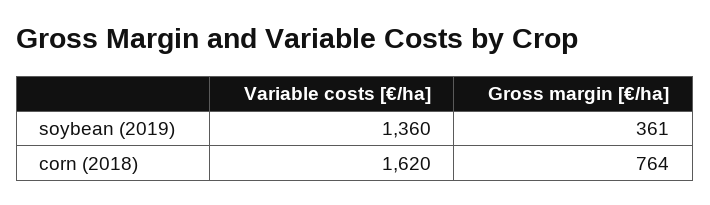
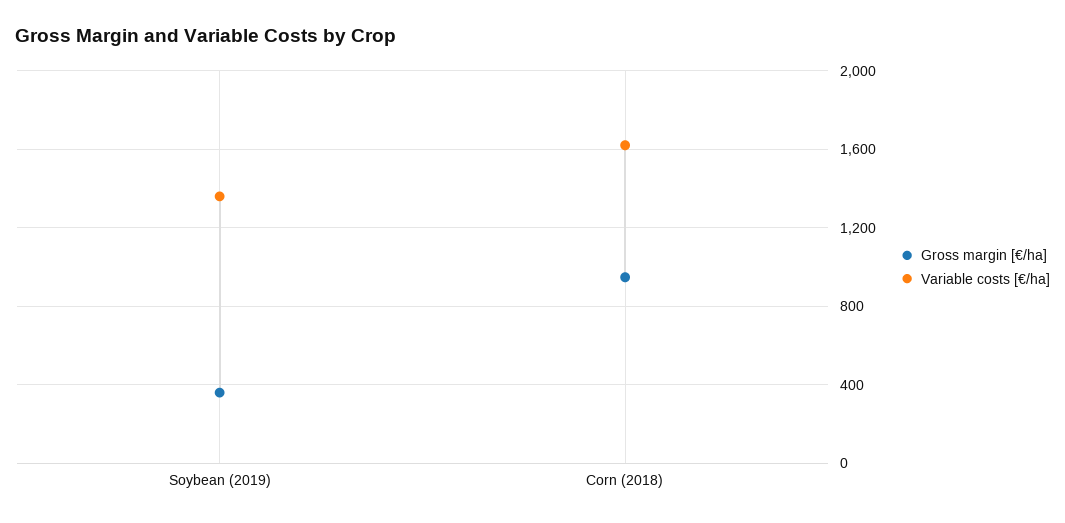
  {
    "Variable costs [€/ha]": {
      "soybean (2019)": 1360,
      "corn (2018)": 1620
    },
    "Gross margin [€/ha]": {
      "soybean (2019)": 361,
-     "corn (2018)": 764
+     "corn (2018)": 950
    }
  }

